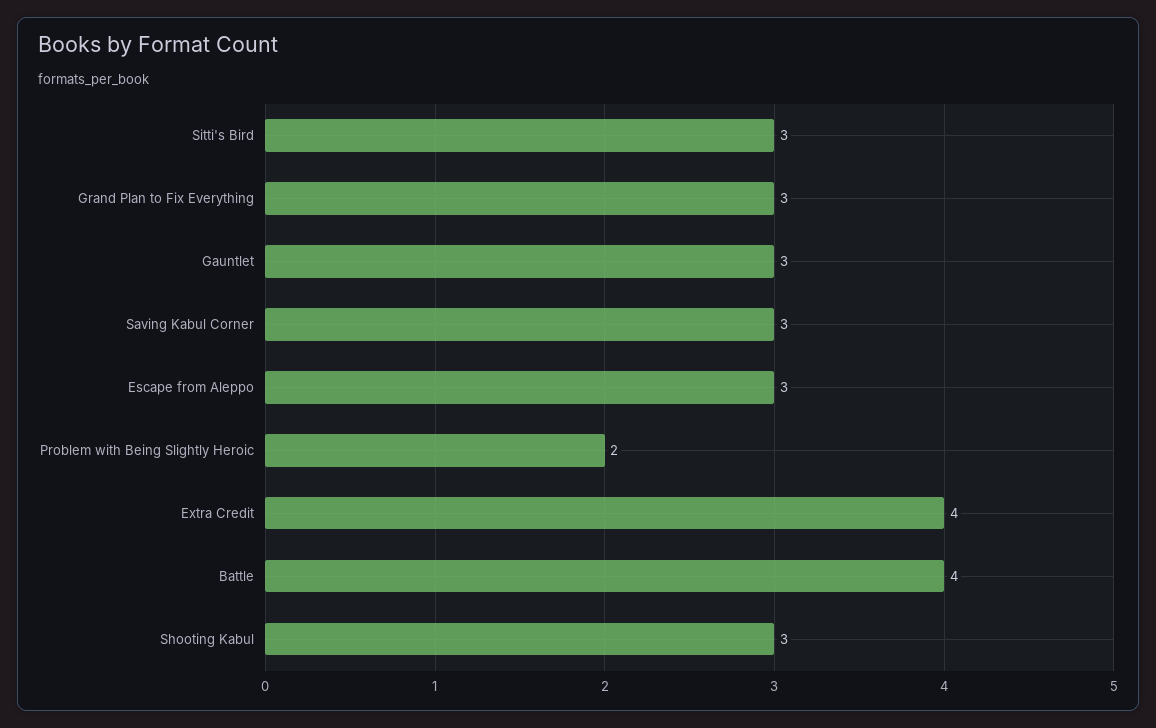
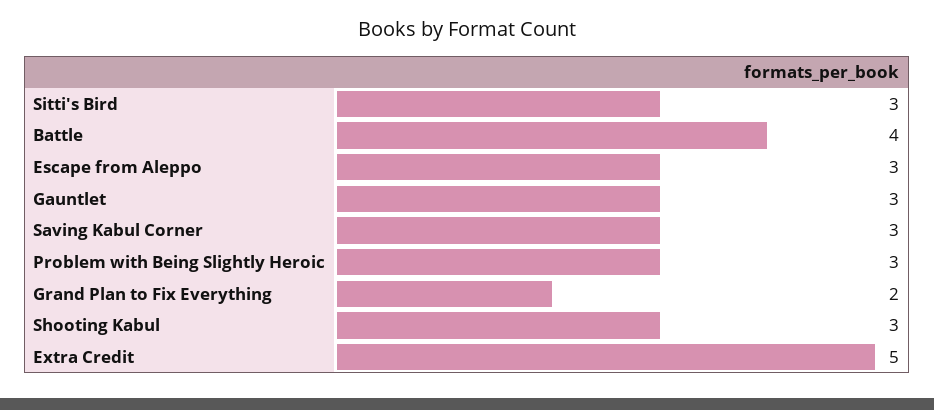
  {
    "Sitti's Bird": 3,
-   "Grand Plan to Fix Everything": 3,
+   "Grand Plan to Fix Everything": 2,
    "Gauntlet": 3,
    "Saving Kabul Corner": 3,
    "Escape from Aleppo": 3,
-   "Problem with Being Slightly Heroic": 2,
+   "Problem with Being Slightly Heroic": 3,
-   "Extra Credit": 4,
+   "Extra Credit": 5,
    "Battle": 4,
    "Shooting Kabul": 3
  }

